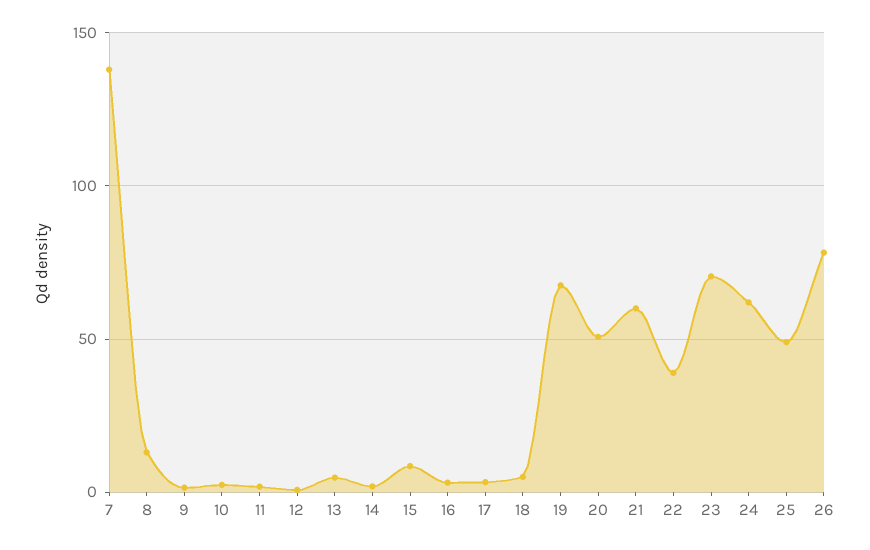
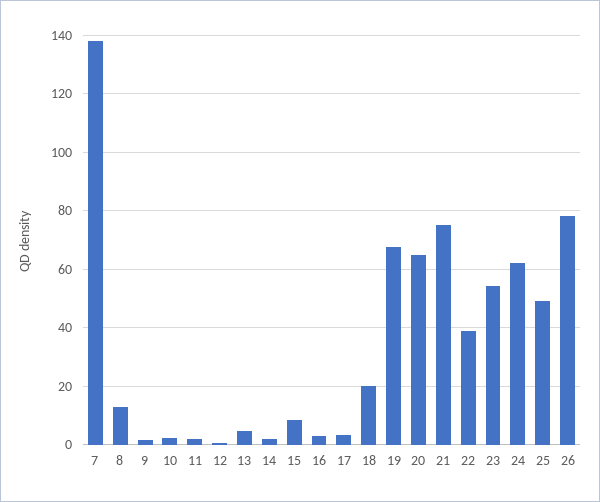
  {
    "7": 137.5,
    "8": 12.5,
    "9": 2.5,
    "10": 2.5,
    "11": 2.5,
    "12": 0,
    "13": 5,
    "14": 2.5,
    "15": 7.5,
    "16": 2.5,
    "17": 2.5,
-   "18": 5,
+   "18": 20,
    "19": 67.5,
-   "20": 50,
+   "20": 65,
-   "21": 60,
+   "21": 75,
    "22": 40,
-   "23": 70,
+   "23": 55,
    "24": 62.5,
    "25": 50,
    "26": 77.5
  }

